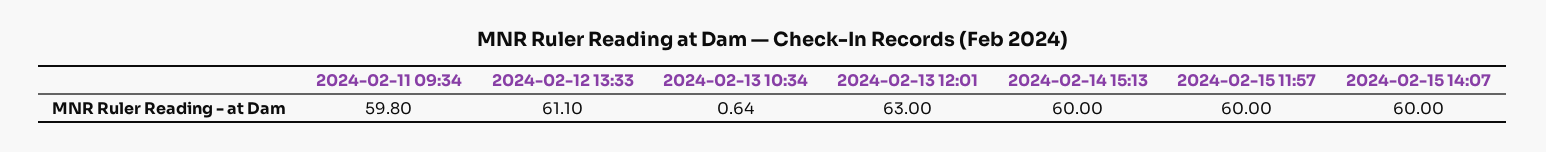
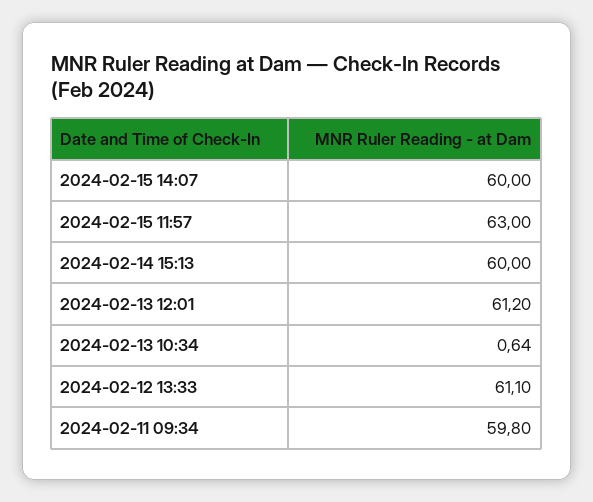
  {
    "2024-02-11 09:34": 59.8,
    "2024-02-12 13:33": 61.1,
    "2024-02-13 10:34": 0.64,
-   "2024-02-13 12:01": 63,
+   "2024-02-13 12:01": 61.2,
    "2024-02-14 15:13": 60,
-   "2024-02-15 11:57": 60,
+   "2024-02-15 11:57": 63,
    "2024-02-15 14:07": 60
  }

